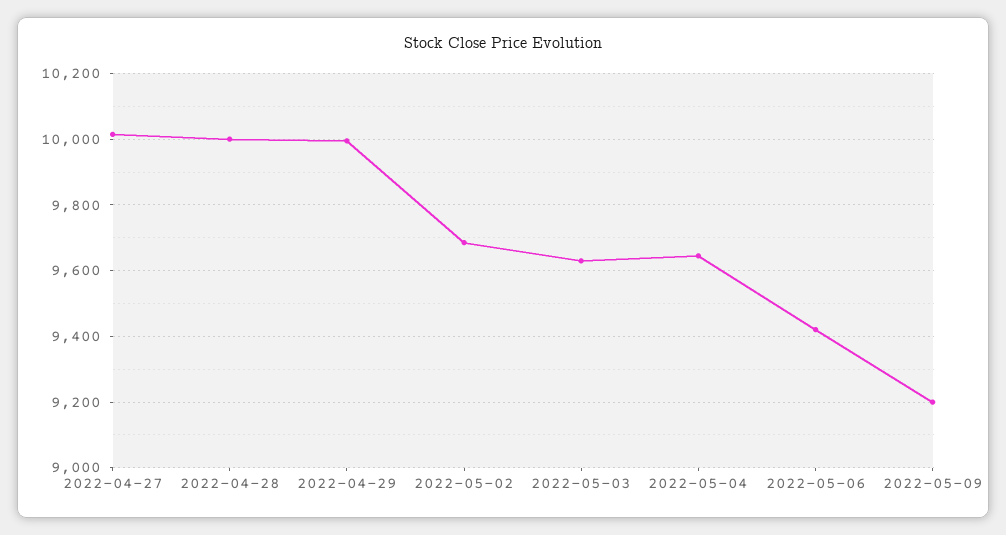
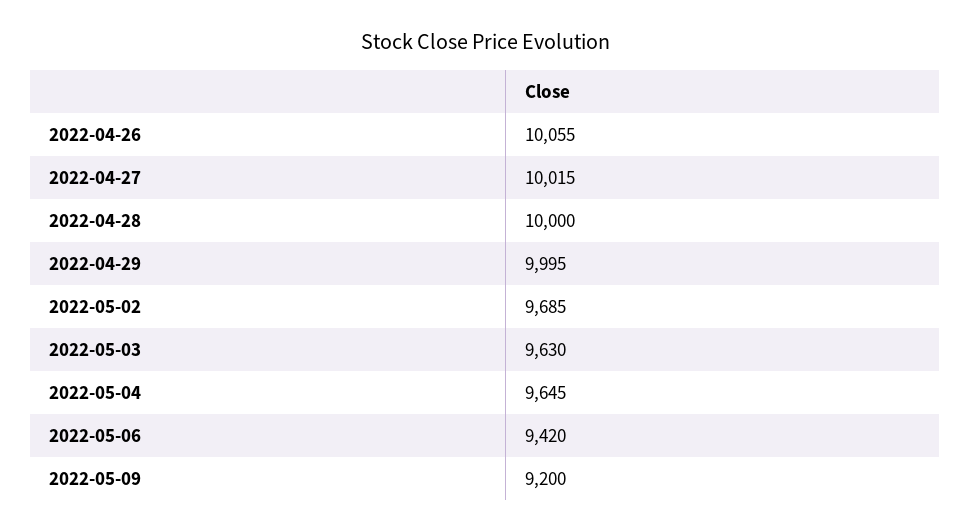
  {
    "2022-04-27": 10015,
    "2022-04-28": 10000,
    "2022-04-29": 9995,
    "2022-05-02": 9685,
    "2022-05-03": 9630,
    "2022-05-04": 9645,
    "2022-05-06": 9420,
-   "2022-05-09": 9200
+   "2022-05-09": 9200,
+   "2022-04-26": 10055
  }

